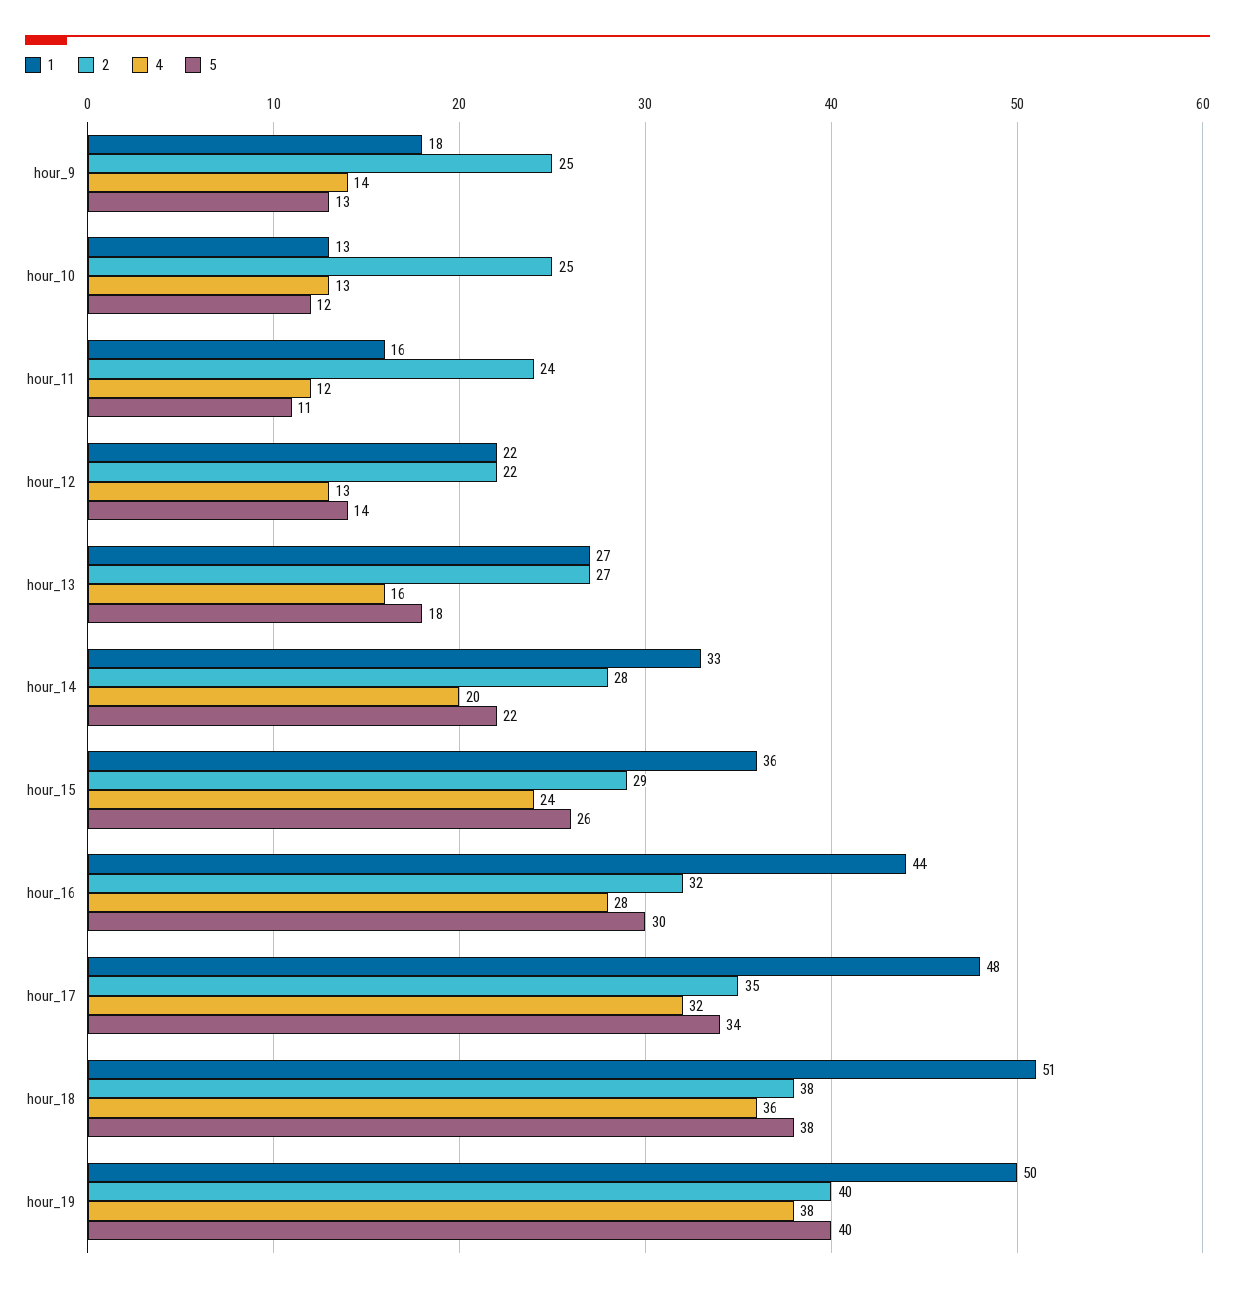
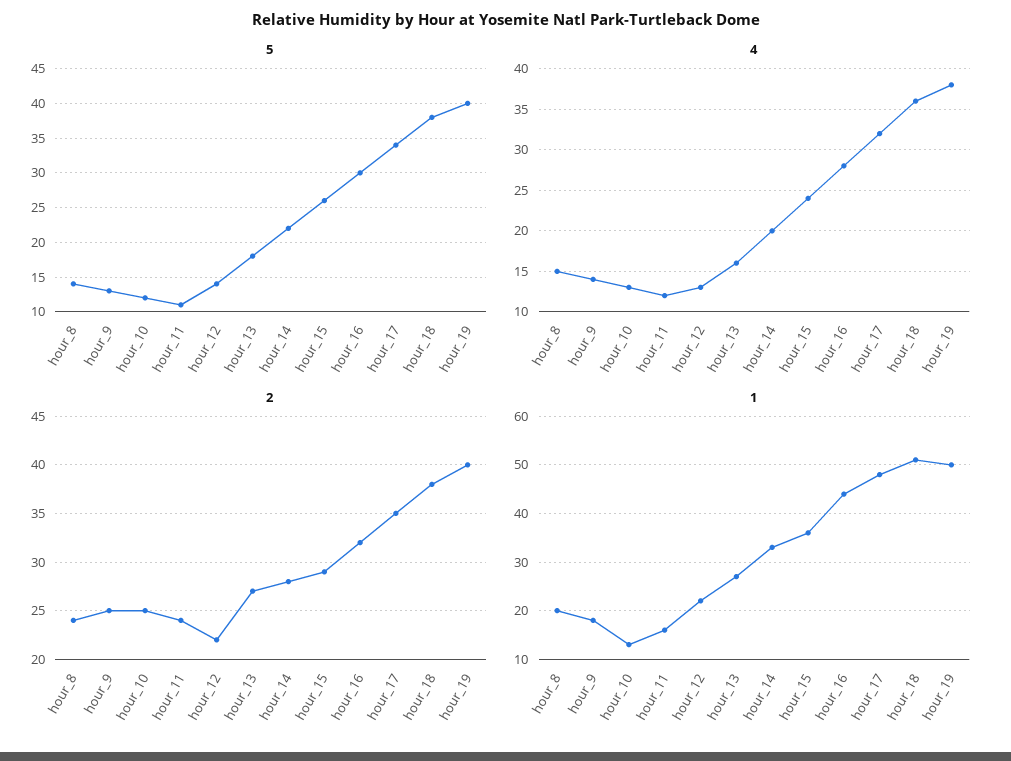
  {
    "1": {
      "hour_9": 18,
      "hour_10": 13,
      "hour_11": 16,
      "hour_12": 22,
      "hour_13": 27,
      "hour_14": 33,
      "hour_15": 36,
      "hour_16": 44,
      "hour_17": 48,
      "hour_18": 51,
-     "hour_19": 50
+     "hour_19": 50,
+     "hour_8": 20
    },
    "2": {
      "hour_9": 25,
      "hour_10": 25,
      "hour_11": 24,
      "hour_12": 22,
      "hour_13": 27,
      "hour_14": 28,
      "hour_15": 29,
      "hour_16": 32,
      "hour_17": 35,
      "hour_18": 38,
-     "hour_19": 40
+     "hour_19": 40,
+     "hour_8": 24
    },
    "4": {
      "hour_9": 14,
      "hour_10": 13,
      "hour_11": 12,
      "hour_12": 13,
      "hour_13": 16,
      "hour_14": 20,
      "hour_15": 24,
      "hour_16": 28,
      "hour_17": 32,
      "hour_18": 36,
-     "hour_19": 38
+     "hour_19": 38,
+     "hour_8": 15
    },
    "5": {
      "hour_9": 13,
      "hour_10": 12,
      "hour_11": 11,
      "hour_12": 14,
      "hour_13": 18,
      "hour_14": 22,
      "hour_15": 26,
      "hour_16": 30,
      "hour_17": 34,
      "hour_18": 38,
-     "hour_19": 40
+     "hour_19": 40,
+     "hour_8": 14
    }
  }

